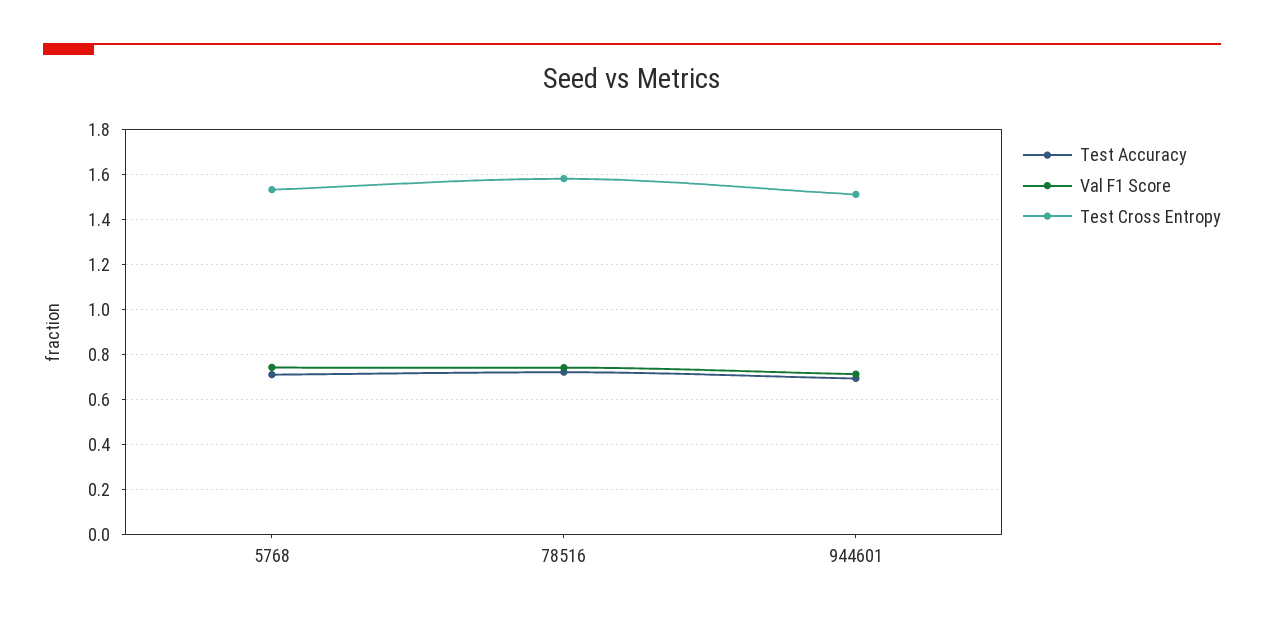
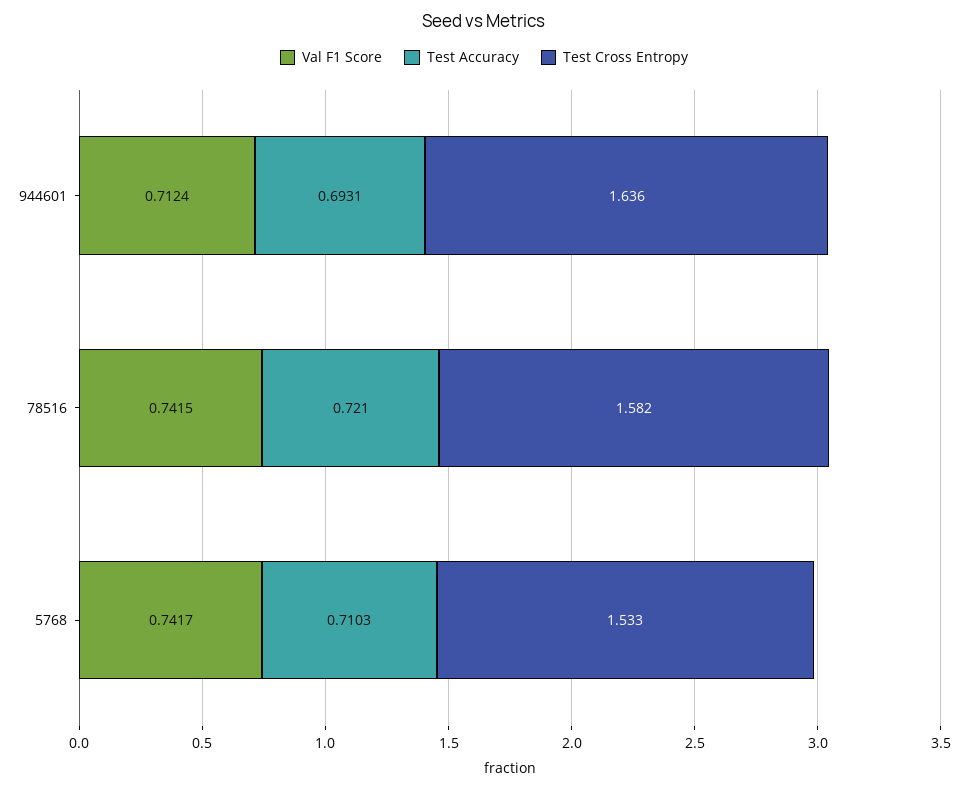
  {
    "Test Accuracy": {
      "5768": 0.7103,
      "78516": 0.721,
      "944601": 0.6931
    },
    "Val F1 Score": {
      "5768": 0.7417,
      "78516": 0.7415,
      "944601": 0.7124
    },
    "Test Cross Entropy": {
      "5768": 1.533,
      "78516": 1.582,
-     "944601": 1.5
+     "944601": 1.636
    }
  }

